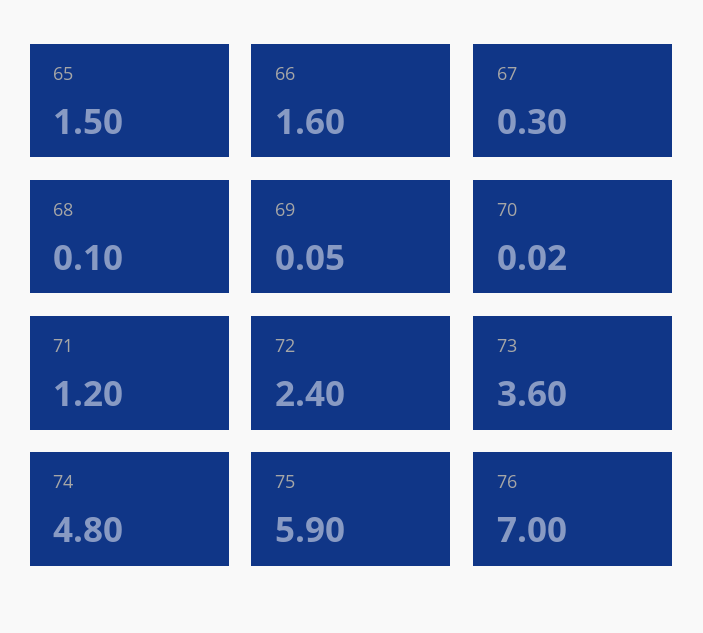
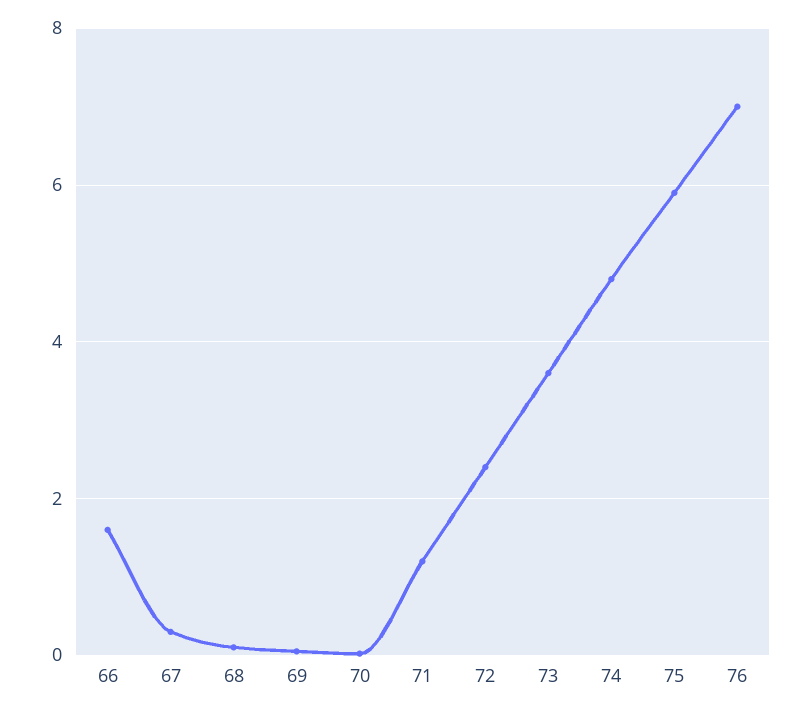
  {
-   "65": 1.5,
    "66": 1.6,
    "67": 0.3,
    "68": 0.1,
    "69": 0.05,
    "70": 0.02,
    "71": 1.2,
    "72": 2.4,
    "73": 3.6,
    "74": 4.8,
    "75": 5.9,
    "76": 7
  }

